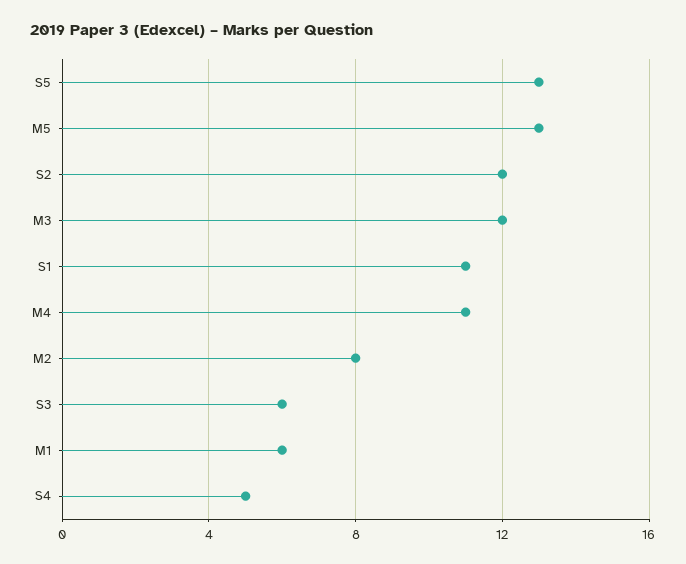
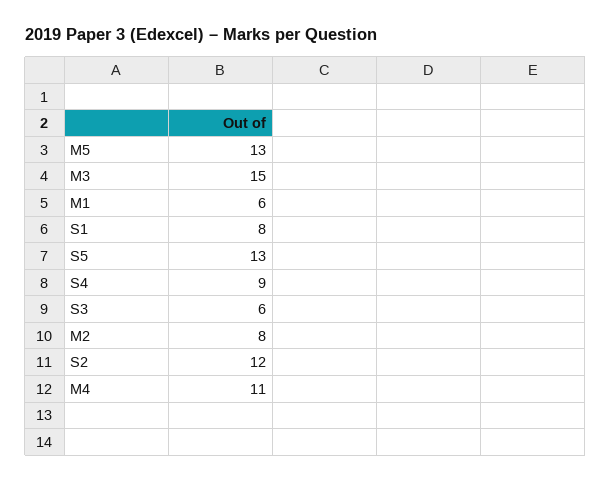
  {
    "S5": 13,
    "M5": 13,
    "S2": 12,
-   "M3": 12,
+   "M3": 15,
-   "S1": 11,
+   "S1": 8,
    "M4": 11,
    "M2": 8,
    "S3": 6,
    "M1": 6,
-   "S4": 5
+   "S4": 9
  }

